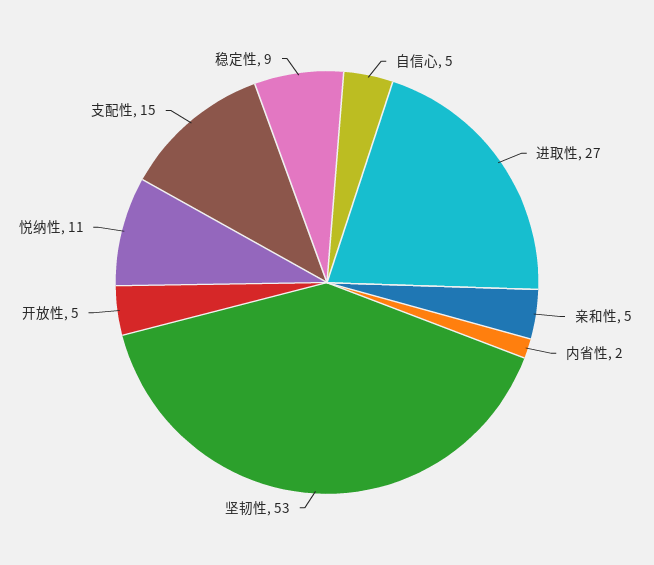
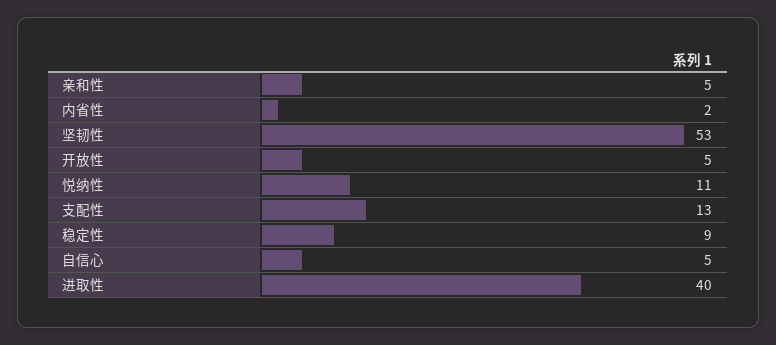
  {
    "自信心": 5,
-   "进取性": 27,
+   "进取性": 40,
    "亲和性": 5,
    "内省性": 2,
    "坚韧性": 53,
    "开放性": 5,
    "悦纳性": 11,
-   "支配性": 15,
+   "支配性": 13,
    "稳定性": 9
  }

